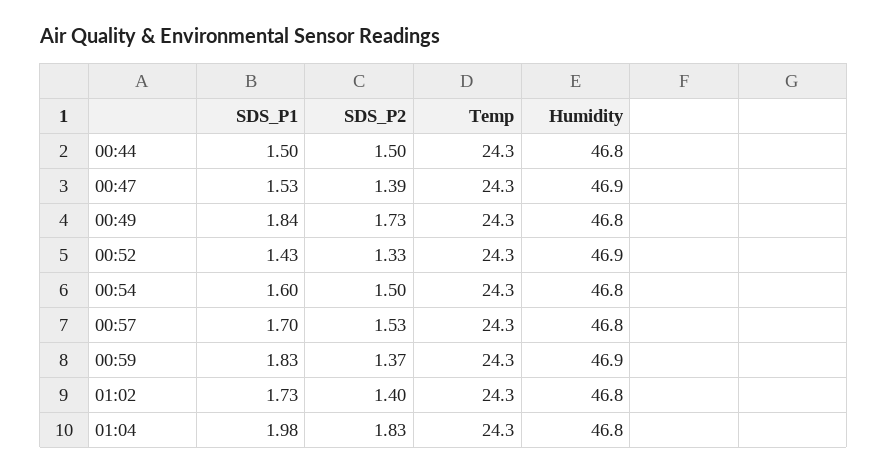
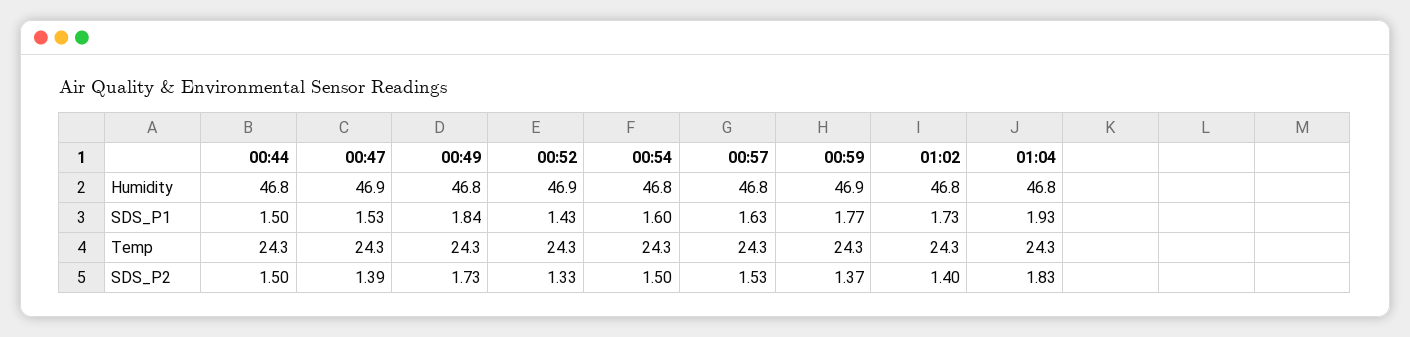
  {
    "SDS_P1": {
      "00:44": 1.5,
      "00:47": 1.53,
      "00:49": 1.84,
      "00:52": 1.43,
      "00:54": 1.6,
-     "00:57": 1.7,
+     "00:57": 1.63,
-     "00:59": 1.83,
+     "00:59": 1.77,
      "01:02": 1.73,
-     "01:04": 1.98
+     "01:04": 1.93
    },
    "SDS_P2": {
      "00:44": 1.5,
      "00:47": 1.39,
      "00:49": 1.73,
      "00:52": 1.33,
      "00:54": 1.5,
      "00:57": 1.53,
      "00:59": 1.37,
      "01:02": 1.4,
      "01:04": 1.83
    },
    "Temp": {
      "00:44": 24.3,
      "00:47": 24.3,
      "00:49": 24.3,
      "00:52": 24.3,
      "00:54": 24.3,
      "00:57": 24.3,
      "00:59": 24.3,
      "01:02": 24.3,
      "01:04": 24.3
    },
    "Humidity": {
      "00:44": 46.8,
      "00:47": 46.9,
      "00:49": 46.8,
      "00:52": 46.9,
      "00:54": 46.8,
      "00:57": 46.8,
      "00:59": 46.9,
      "01:02": 46.8,
      "01:04": 46.8
    }
  }

